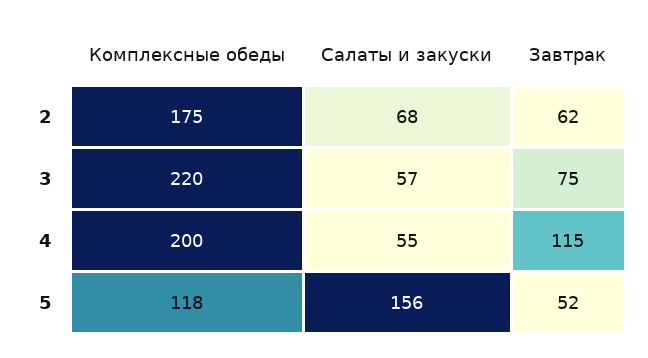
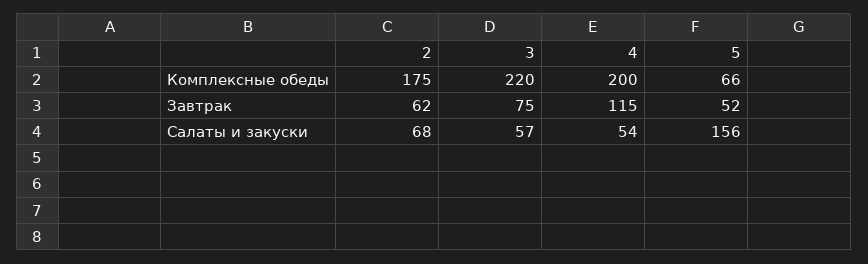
  {
    "Комплексные обеды": {
      "2": 175,
      "3": 220,
      "4": 200,
-     "5": 118
+     "5": 66
    },
    "Салаты и закуски": {
      "2": 68,
      "3": 57,
-     "4": 55,
+     "4": 54,
      "5": 156
    },
    "Завтрак": {
      "2": 62,
      "3": 75,
      "4": 115,
      "5": 52
    }
  }

